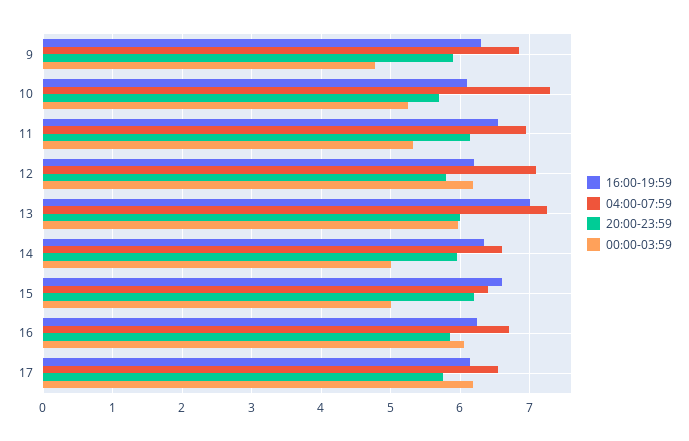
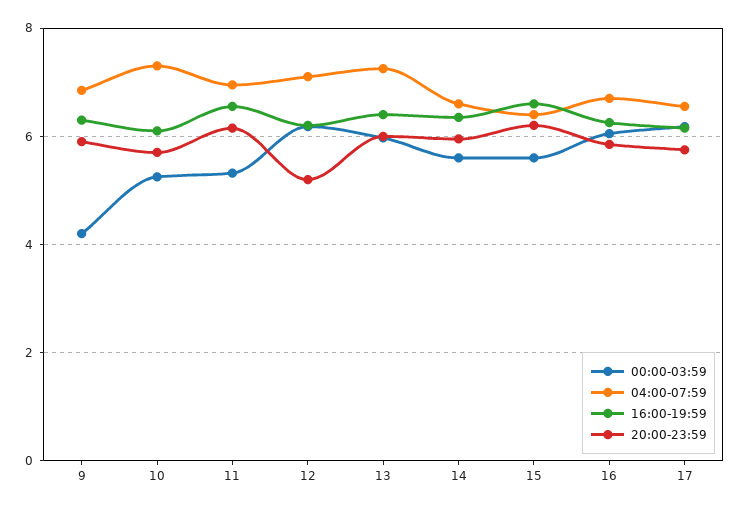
  {
    "16:00-19:59": {
      "9": 6.3,
      "10": 6.1,
      "11": 6.6,
      "12": 6.2,
-     "13": 7,
+     "13": 6.4,
      "14": 6.4,
      "15": 6.6,
      "16": 6.3,
      "17": 6.2
    },
    "04:00-07:59": {
      "9": 6.9,
      "10": 7.3,
      "11": 7,
      "12": 7.1,
      "13": 7.3,
      "14": 6.6,
      "15": 6.4,
      "16": 6.7,
      "17": 6.6
    },
    "20:00-23:59": {
      "9": 5.9,
      "10": 5.7,
      "11": 6.2,
-     "12": 5.8,
+     "12": 5.2,
      "13": 6,
      "14": 6,
      "15": 6.2,
      "16": 5.9,
      "17": 5.8
    },
    "00:00-03:59": {
-     "9": 4.8,
+     "9": 4.2,
      "10": 5.3,
      "11": 5.3,
      "12": 6.2,
      "13": 6,
-     "14": 5,
+     "14": 5.6,
-     "15": 5,
+     "15": 5.6,
      "16": 6.1,
      "17": 6.2
    }
  }

